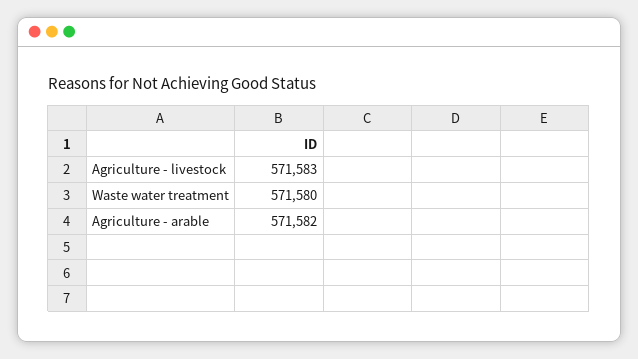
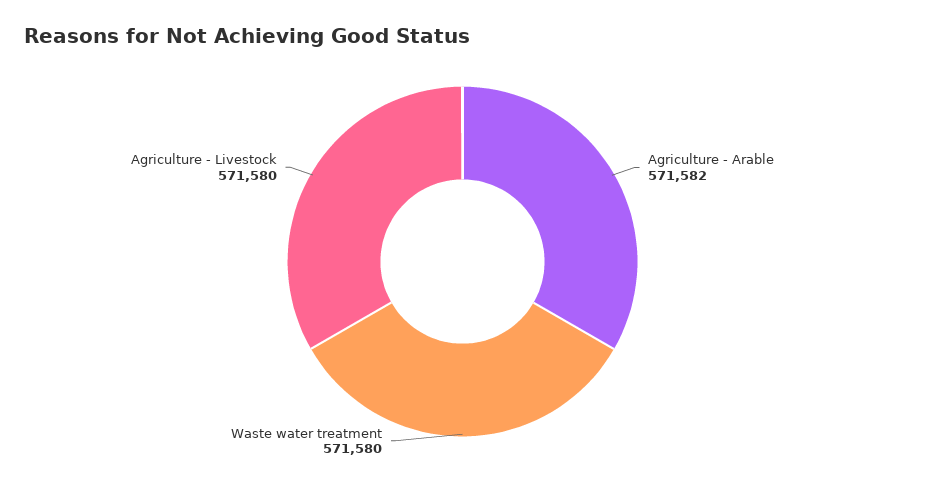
  {
-   "Agriculture - livestock": 571583,
+   "Agriculture - livestock": 571580,
    "Waste water treatment": 571580,
    "Agriculture - arable": 571582
  }

